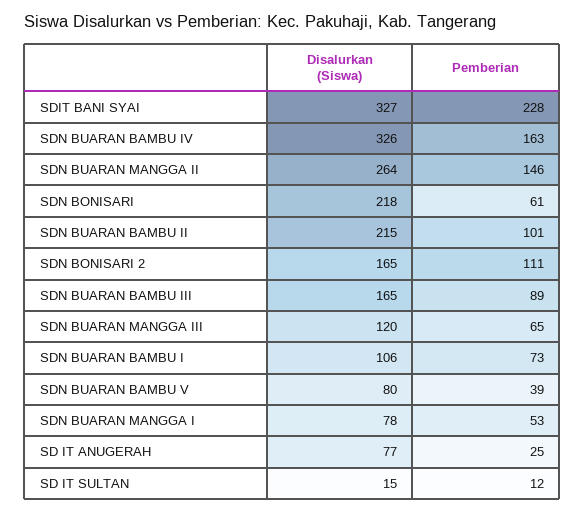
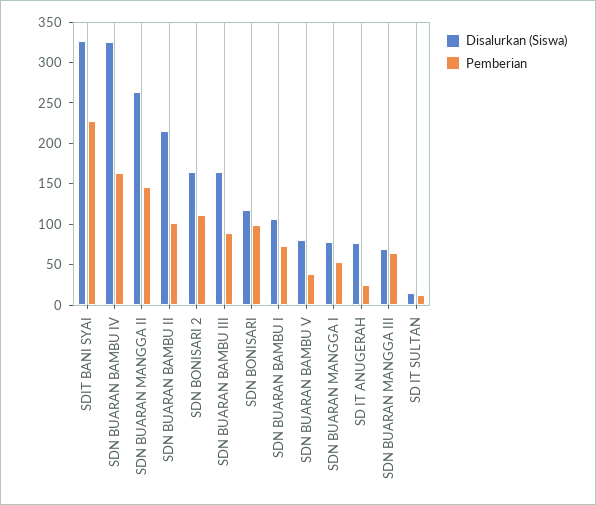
  {
    "Disalurkan (Siswa)": {
      "SDIT BANI SYAI": 327,
      "SDN BUARAN BAMBU IV": 326,
      "SDN BUARAN MANGGA II": 264,
-     "SDN BONISARI": 218,
+     "SDN BONISARI": 120,
      "SDN BUARAN BAMBU II": 215,
      "SDN BONISARI 2": 165,
      "SDN BUARAN BAMBU III": 165,
-     "SDN BUARAN MANGGA III": 120,
+     "SDN BUARAN MANGGA III": 70,
      "SDN BUARAN BAMBU I": 106,
      "SDN BUARAN BAMBU V": 80,
      "SDN BUARAN MANGGA I": 78,
      "SD IT ANUGERAH": 77,
      "SD IT SULTAN": 15
    },
    "Pemberian": {
      "SDIT BANI SYAI": 228,
      "SDN BUARAN BAMBU IV": 163,
      "SDN BUARAN MANGGA II": 146,
-     "SDN BONISARI": 61,
+     "SDN BONISARI": 100,
      "SDN BUARAN BAMBU II": 101,
      "SDN BONISARI 2": 111,
      "SDN BUARAN BAMBU III": 89,
      "SDN BUARAN MANGGA III": 65,
      "SDN BUARAN BAMBU I": 73,
      "SDN BUARAN BAMBU V": 39,
      "SDN BUARAN MANGGA I": 53,
      "SD IT ANUGERAH": 25,
      "SD IT SULTAN": 12
    }
  }

